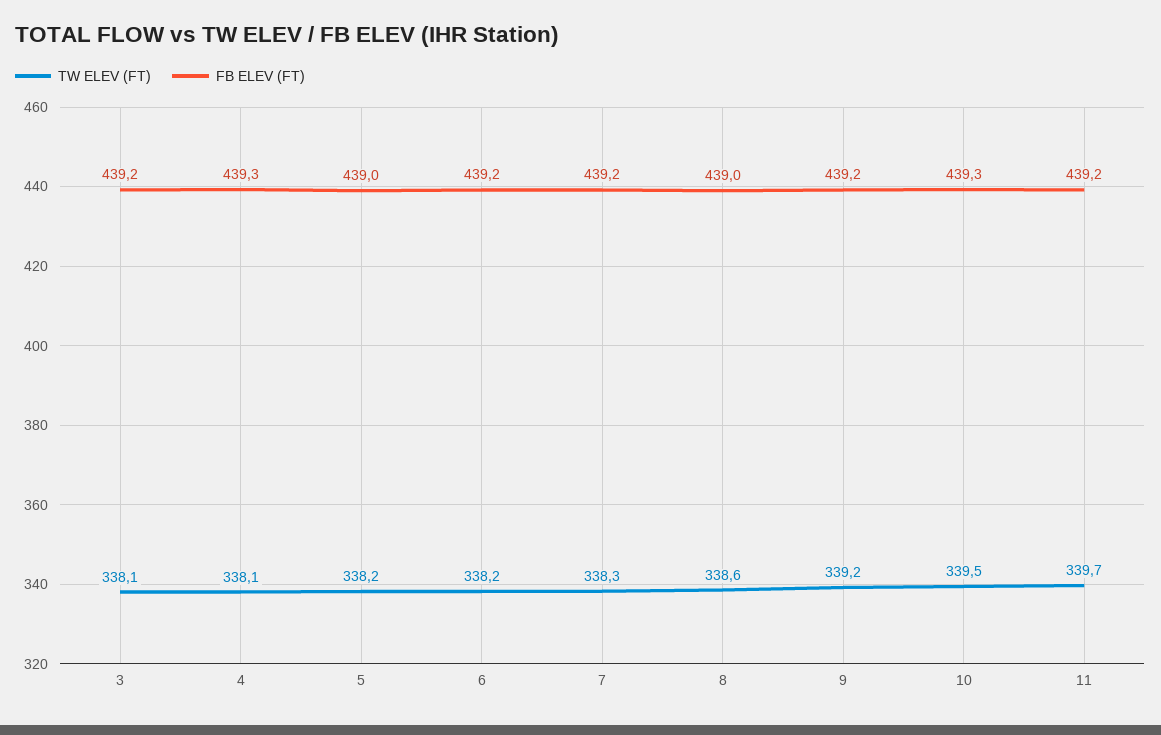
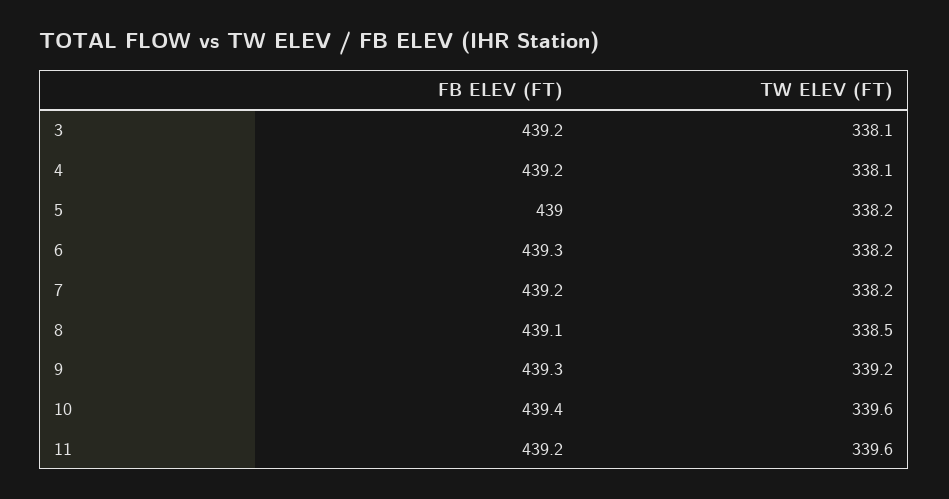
  {
    "TW ELEV (FT)": {
      "3": 338.1,
      "4": 338.1,
      "5": 338.2,
      "6": 338.2,
-     "7": 338.3,
+     "7": 338.2,
-     "8": 338.6,
+     "8": 338.5,
      "9": 339.2,
-     "10": 339.5,
+     "10": 339.6,
-     "11": 339.7
+     "11": 339.6
    },
    "FB ELEV (FT)": {
      "3": 439.2,
-     "4": 439.3,
+     "4": 439.2,
      "5": 439,
-     "6": 439.2,
+     "6": 439.3,
      "7": 439.2,
-     "8": 439,
+     "8": 439.1,
-     "9": 439.2,
+     "9": 439.3,
-     "10": 439.3,
+     "10": 439.4,
      "11": 439.2
    }
  }

